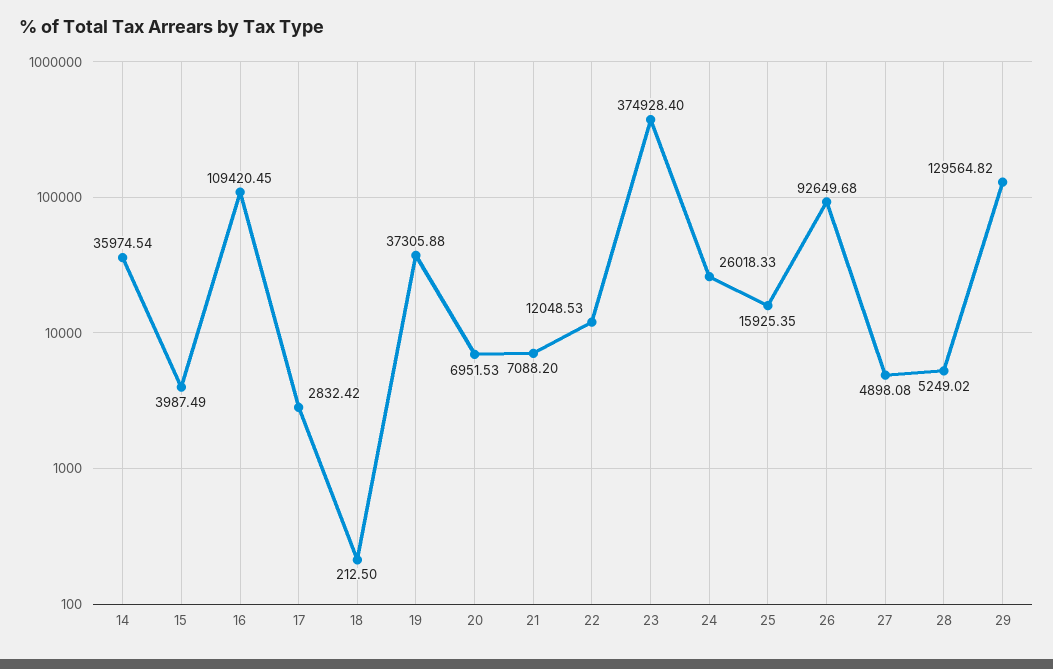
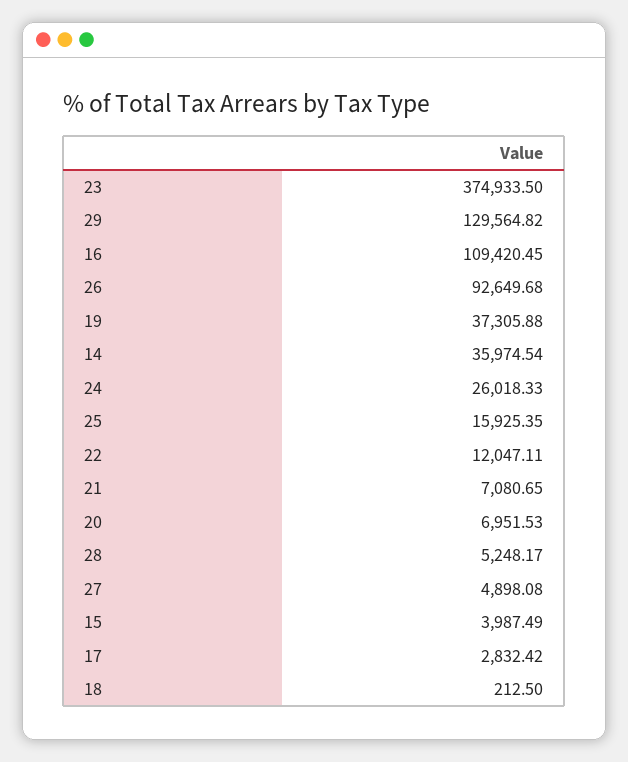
  {
    "14": 35974.54,
    "15": 3987.49,
    "16": 109420.45,
    "17": 2832.42,
    "18": 212.5,
    "19": 37305.88,
    "20": 6951.53,
-   "21": 7088.2,
+   "21": 7080.65,
-   "22": 12048.53,
+   "22": 12047.11,
-   "23": 374928.4,
+   "23": 374933.5,
    "24": 26018.33,
    "25": 15925.35,
    "26": 92649.68,
    "27": 4898.08,
-   "28": 5249.02,
+   "28": 5248.17,
    "29": 129564.82
  }

